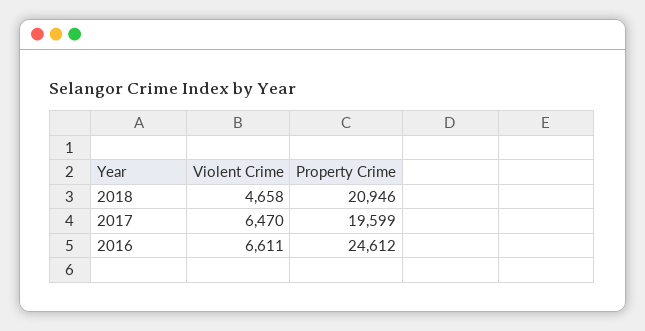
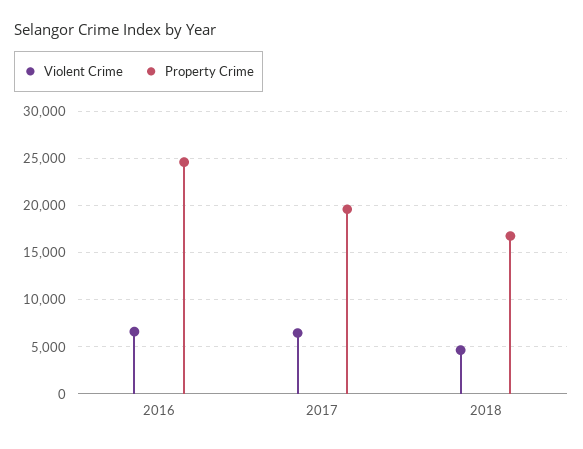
  {
    "Violent Crime": {
      "2018": 4658,
      "2017": 6470,
      "2016": 6611
    },
    "Property Crime": {
-     "2018": 20946,
+     "2018": 17000,
      "2017": 19599,
      "2016": 24612
    }
  }

